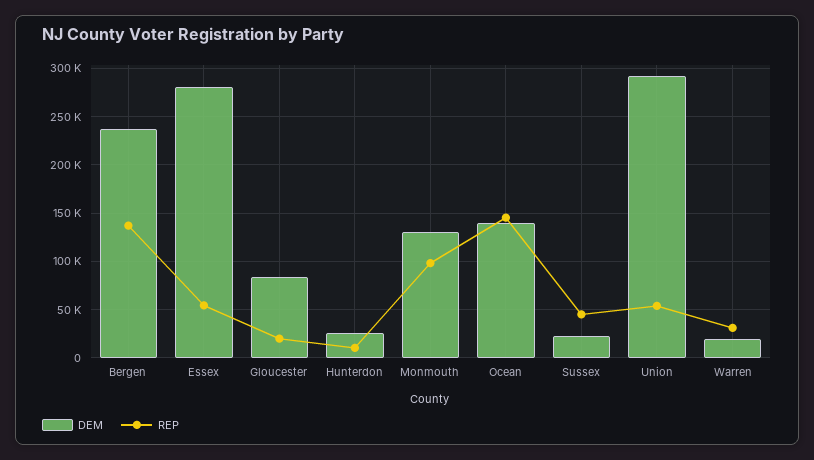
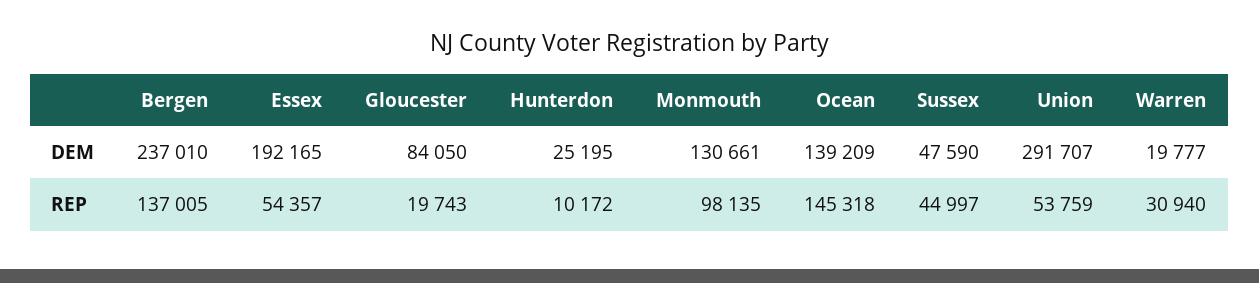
  {
    "DEM": {
      "Bergen": 237010,
-     "Essex": 280000,
+     "Essex": 192165,
      "Gloucester": 84050,
      "Hunterdon": 25195,
      "Monmouth": 130661,
      "Ocean": 139209,
-     "Sussex": 20000,
+     "Sussex": 47590,
      "Union": 291707,
      "Warren": 19777
    },
    "REP": {
      "Bergen": 137005,
      "Essex": 54357,
      "Gloucester": 19743,
      "Hunterdon": 10172,
      "Monmouth": 98135,
      "Ocean": 145318,
      "Sussex": 44997,
      "Union": 53759,
      "Warren": 30940
    }
  }

